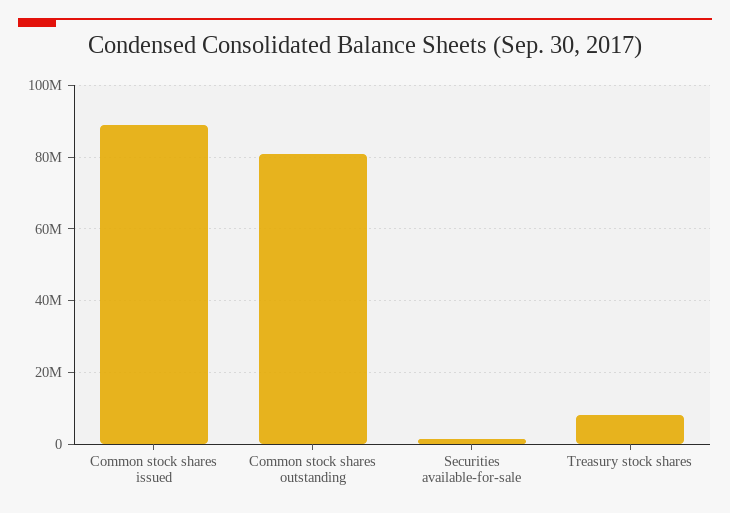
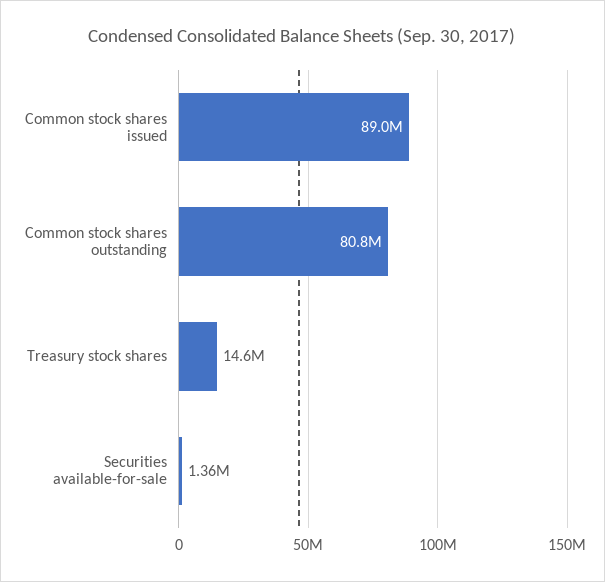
  {
    "Common stock shares issued": 89000000,
    "Common stock shares outstanding": 80800000,
    "Securities available-for-sale": 1360000,
-   "Treasury stock shares": 8000000
+   "Treasury stock shares": 14600000
  }

